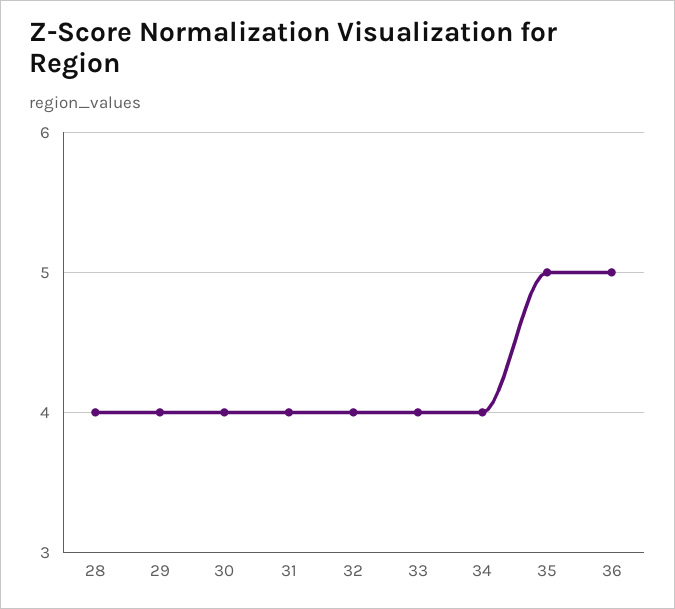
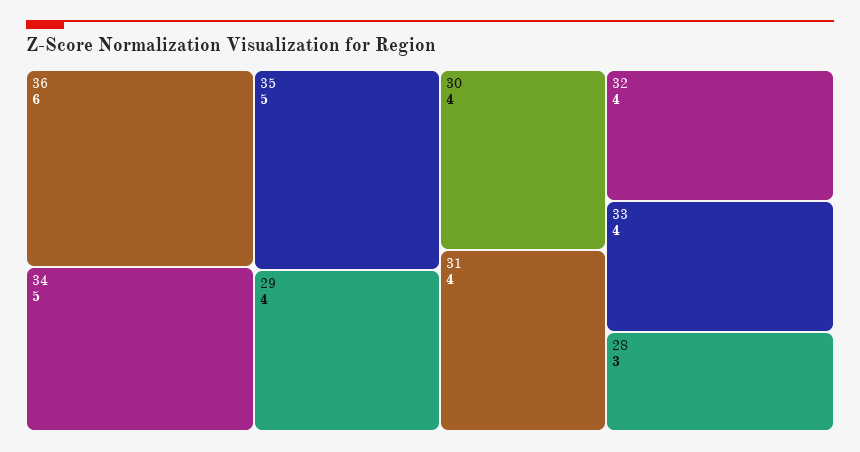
  {
-   "28": 4,
+   "28": 3,
    "29": 4,
    "30": 4,
    "31": 4,
    "32": 4,
    "33": 4,
-   "34": 4,
+   "34": 5,
    "35": 5,
-   "36": 5
+   "36": 6
  }

